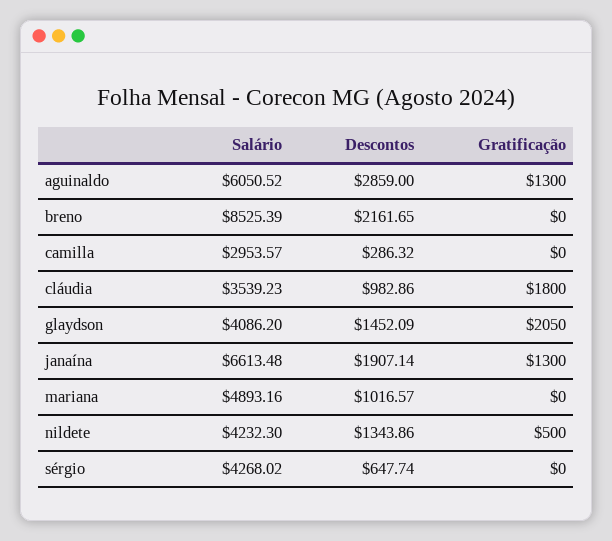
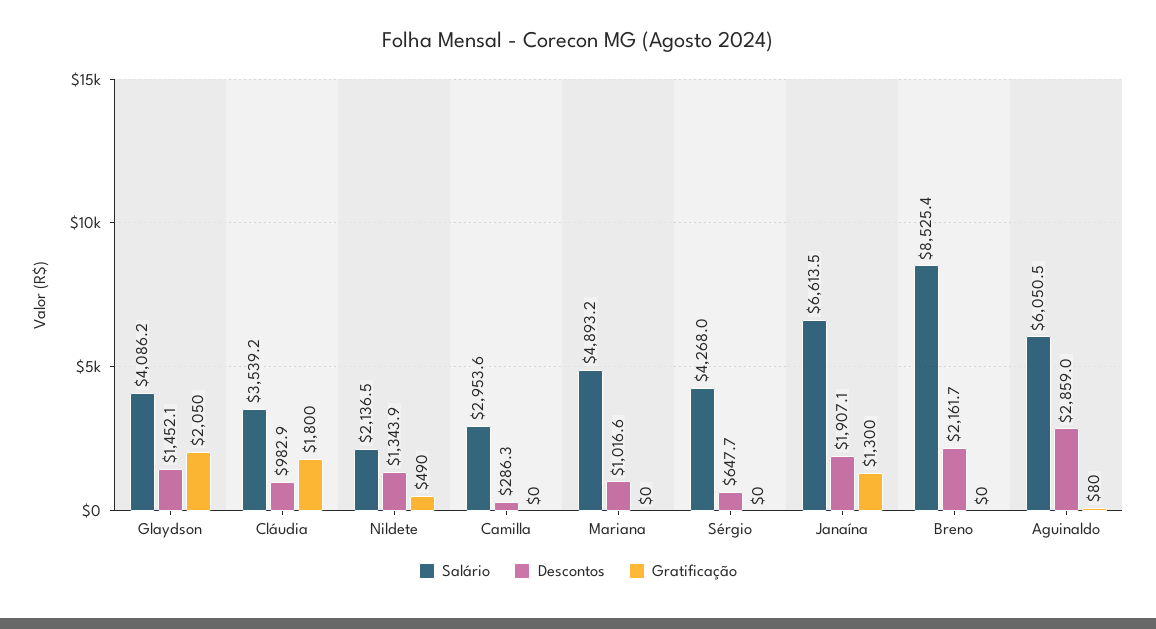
  {
    "Salário": {
      "aguinaldo": 6050.52,
      "breno": 8525.39,
      "camilla": 2953.57,
      "cláudia": 3539.23,
      "glaydson": 4086.2,
      "janaína": 6613.48,
      "mariana": 4893.16,
-     "nildete": 4232.3,
+     "nildete": 2136.5,
      "sérgio": 4268.02
    },
    "Descontos": {
      "aguinaldo": 2859,
      "breno": 2161.65,
      "camilla": 286.32,
      "cláudia": 982.86,
      "glaydson": 1452.09,
      "janaína": 1907.14,
      "mariana": 1016.57,
      "nildete": 1343.86,
      "sérgio": 647.74
    },
    "Gratificação": {
-     "aguinaldo": 1300,
+     "aguinaldo": 80,
      "breno": 0,
      "camilla": 0,
      "cláudia": 1800,
      "glaydson": 2050,
      "janaína": 1300,
      "mariana": 0,
-     "nildete": 500,
+     "nildete": 490,
      "sérgio": 0
    }
  }

